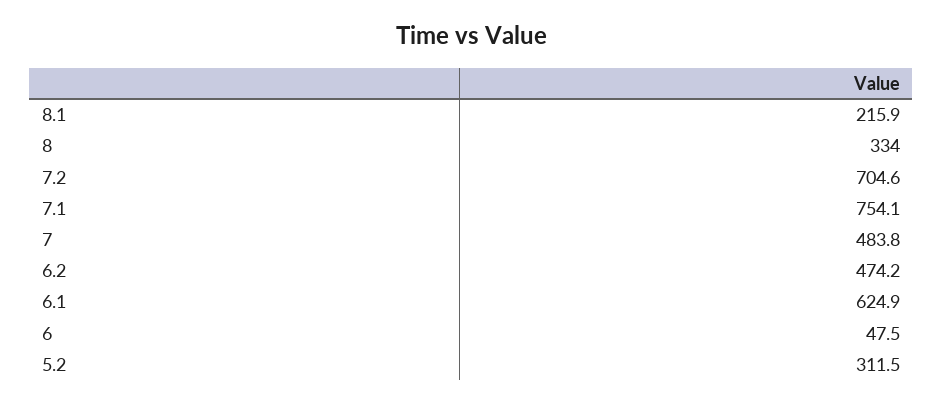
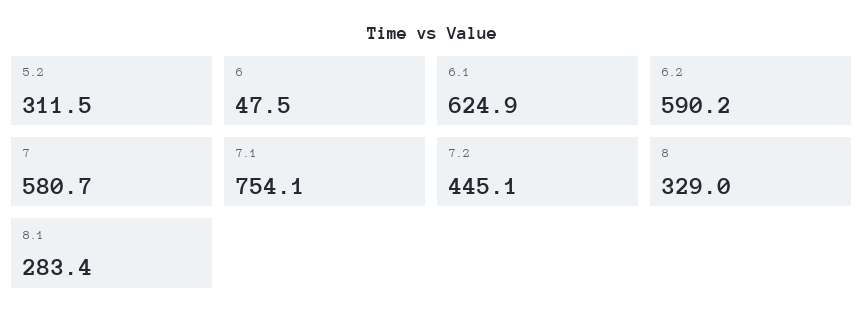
  {
-   "8.1": 215.9,
+   "8.1": 283.4,
-   "8": 334,
+   "8": 329,
-   "7.2": 704.6,
+   "7.2": 445.1,
    "7.1": 754.1,
-   "7": 483.8,
+   "7": 580.7,
-   "6.2": 474.2,
+   "6.2": 590.2,
    "6.1": 624.9,
    "6": 47.5,
    "5.2": 311.5
  }

